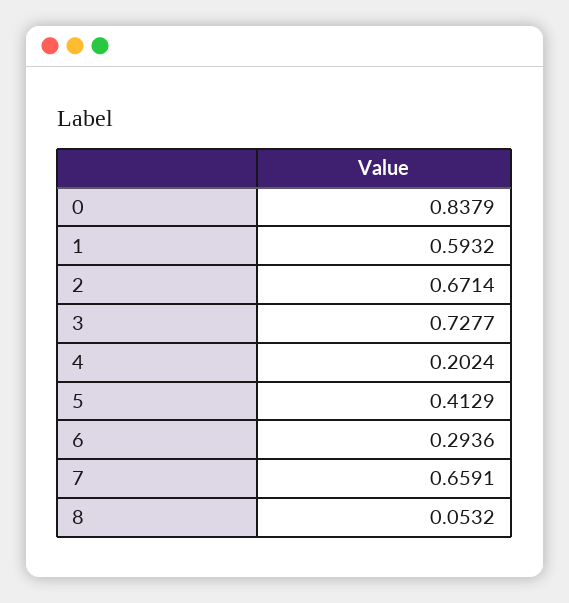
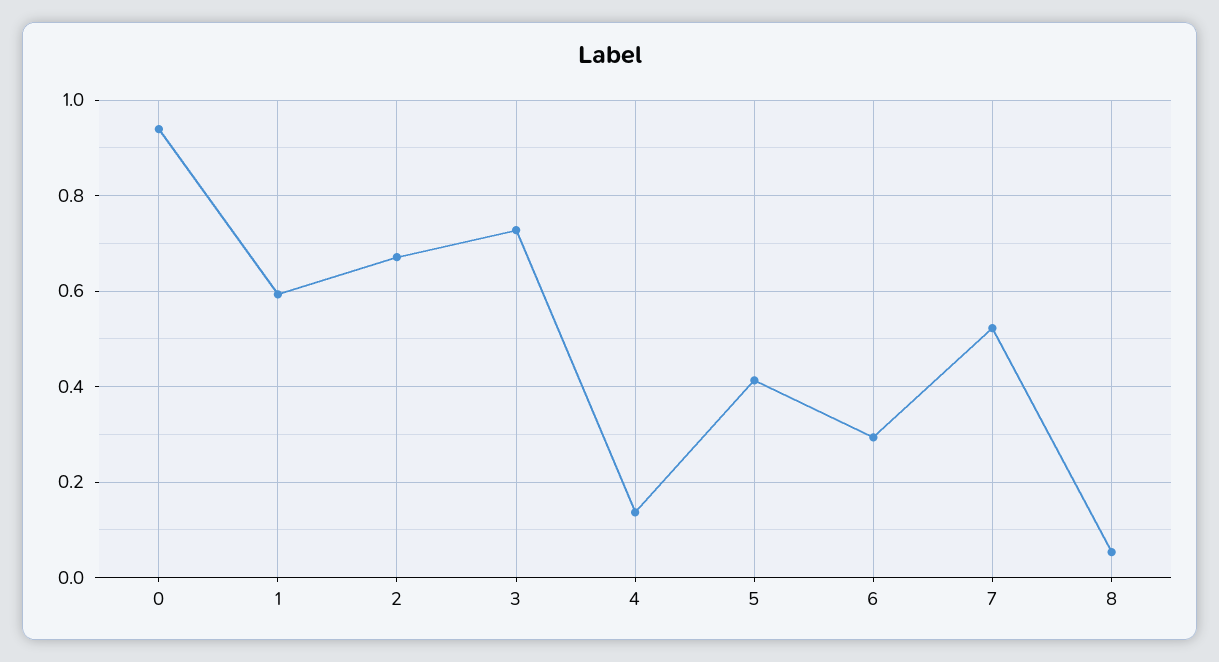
  {
-   "0": 0.8379,
+   "0": 0.94,
    "1": 0.5932,
    "2": 0.6714,
    "3": 0.7277,
-   "4": 0.2024,
+   "4": 0.14,
    "5": 0.4129,
    "6": 0.2936,
-   "7": 0.6591,
+   "7": 0.52,
    "8": 0.0532
  }

